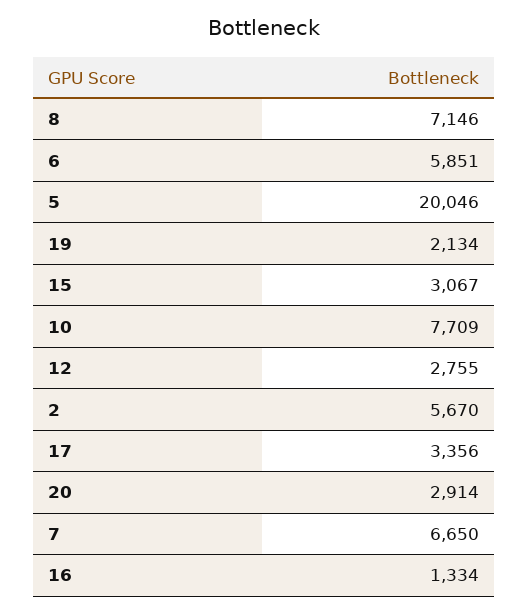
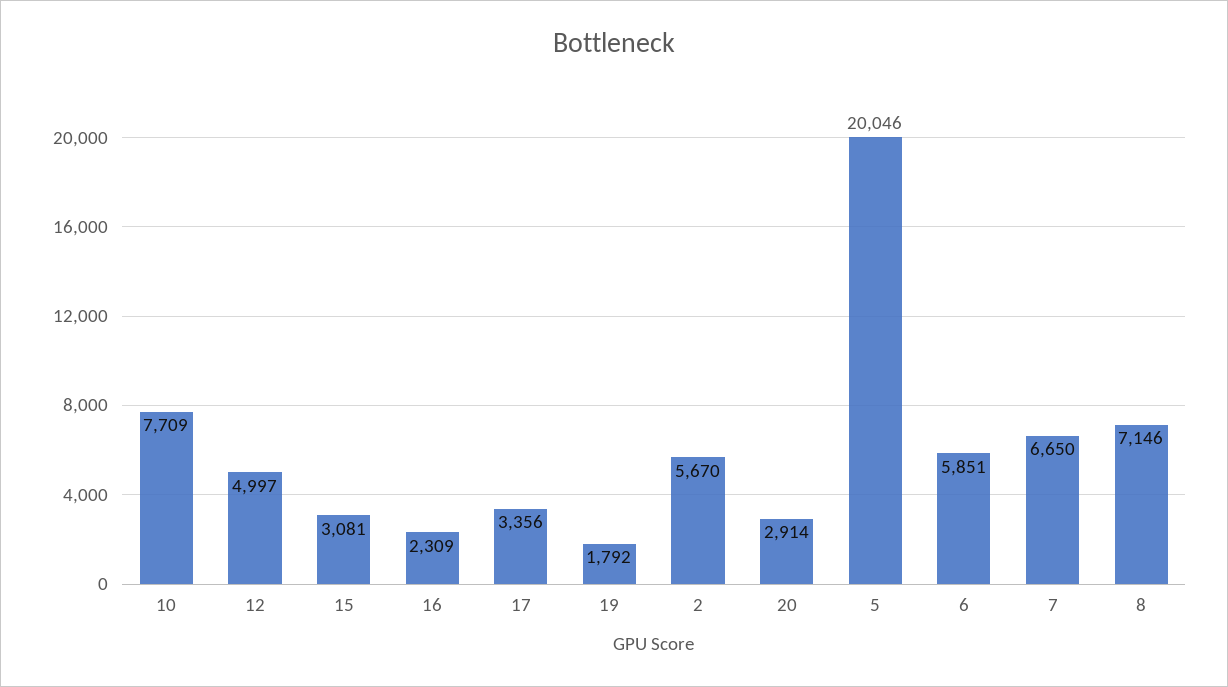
  {
    "8": 7146,
    "6": 5851,
    "5": 20046,
-   "19": 2134,
+   "19": 1792,
-   "15": 3067,
+   "15": 3081,
    "10": 7709,
-   "12": 2755,
+   "12": 4997,
    "2": 5670,
    "17": 3356,
    "20": 2914,
    "7": 6650,
-   "16": 1334
+   "16": 2309
  }

